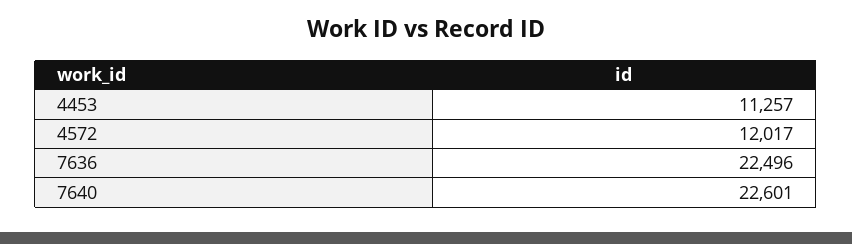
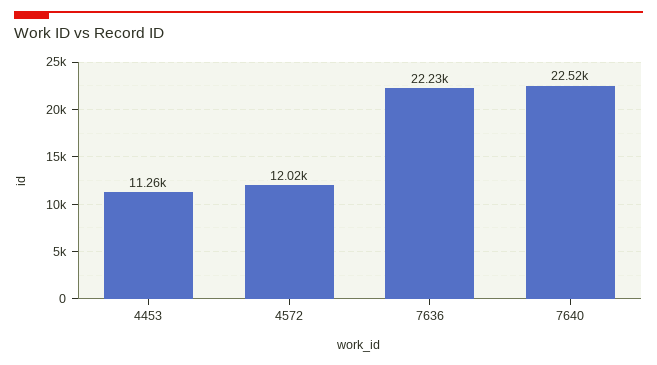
  {
    "4453": 11257,
    "4572": 12017,
-   "7636": 22496,
+   "7636": 22230,
-   "7640": 22601
+   "7640": 22520
  }

